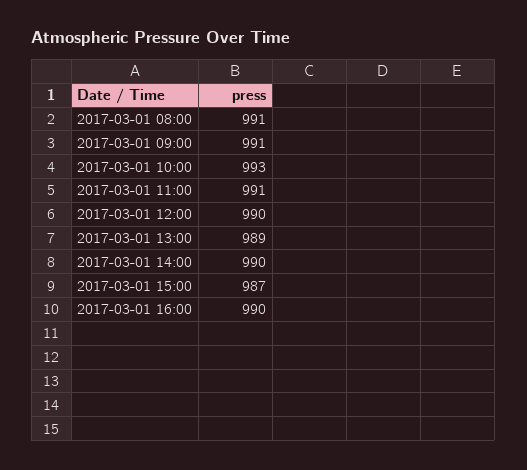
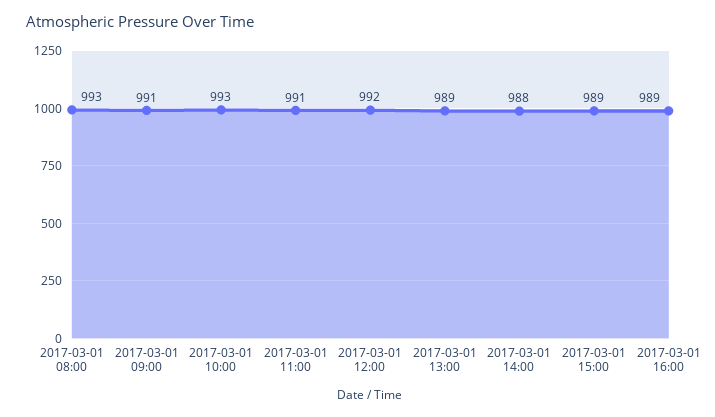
  {
-   "2017-03-01 08:00": 991,
+   "2017-03-01 08:00": 993,
    "2017-03-01 09:00": 991,
    "2017-03-01 10:00": 993,
    "2017-03-01 11:00": 991,
-   "2017-03-01 12:00": 990,
+   "2017-03-01 12:00": 992,
    "2017-03-01 13:00": 989,
-   "2017-03-01 14:00": 990,
+   "2017-03-01 14:00": 988,
-   "2017-03-01 15:00": 987,
+   "2017-03-01 15:00": 989,
-   "2017-03-01 16:00": 990
+   "2017-03-01 16:00": 989
  }

